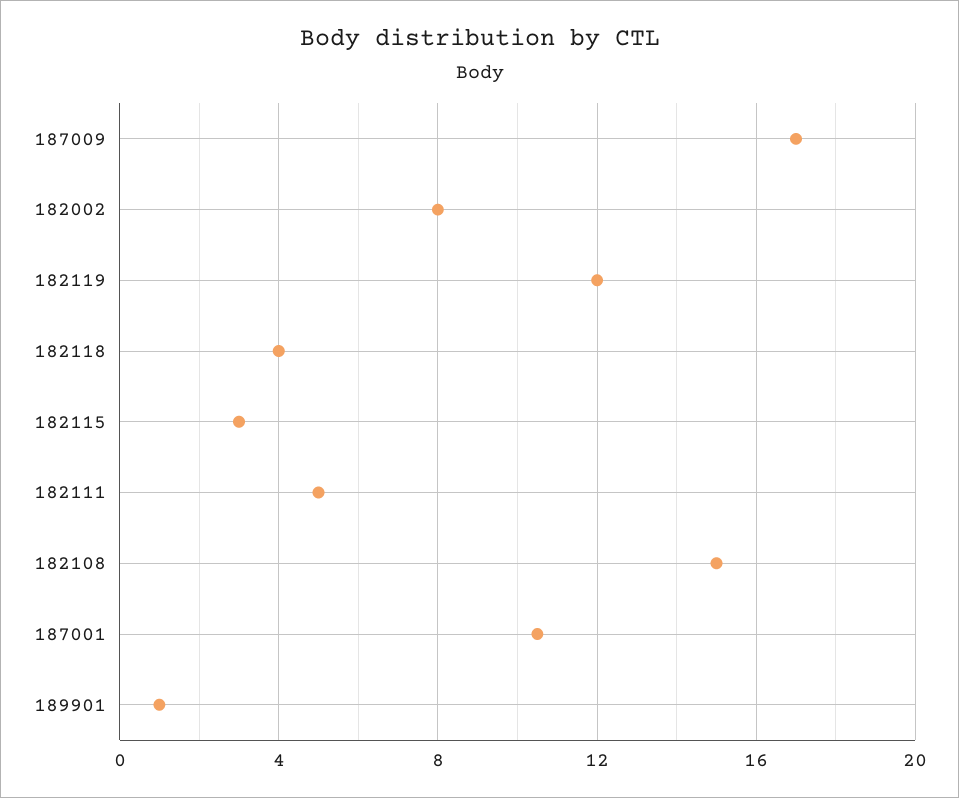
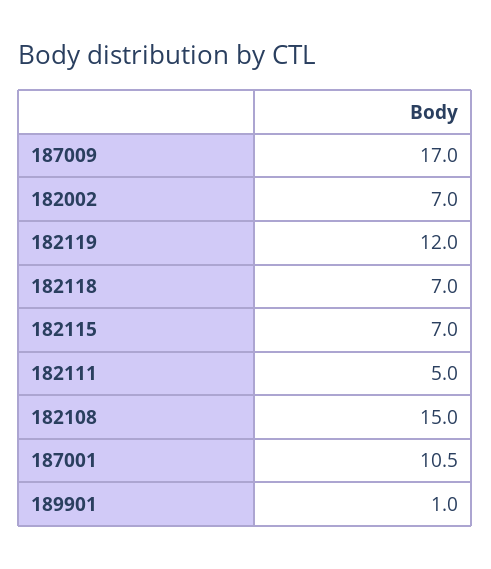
  {
    "187009": 17,
-   "182002": 8,
+   "182002": 7,
    "182119": 12,
-   "182118": 4,
+   "182118": 7,
-   "182115": 3,
+   "182115": 7,
    "182111": 5,
    "182108": 15,
    "187001": 10.5,
    "189901": 1
  }

